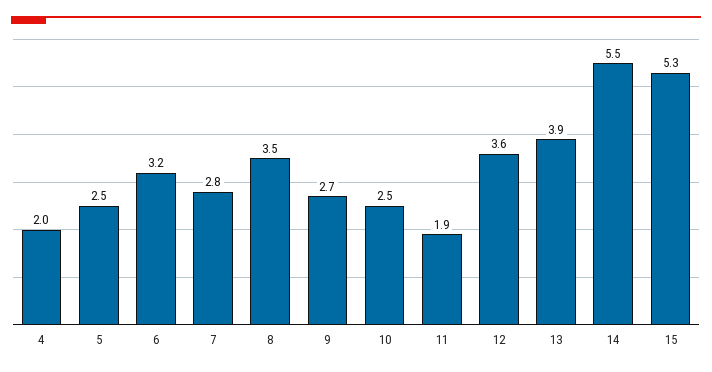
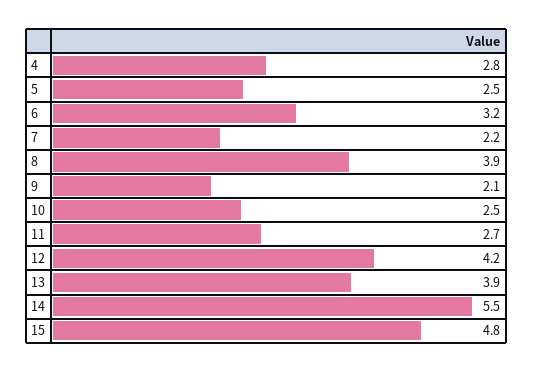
  {
-   "4": 2,
+   "4": 2.8,
    "5": 2.5,
    "6": 3.2,
-   "7": 2.8,
+   "7": 2.2,
-   "8": 3.5,
+   "8": 3.9,
-   "9": 2.7,
+   "9": 2.1,
    "10": 2.5,
-   "11": 1.9,
+   "11": 2.7,
-   "12": 3.6,
+   "12": 4.2,
    "13": 3.9,
    "14": 5.5,
-   "15": 5.3
+   "15": 4.8
  }

